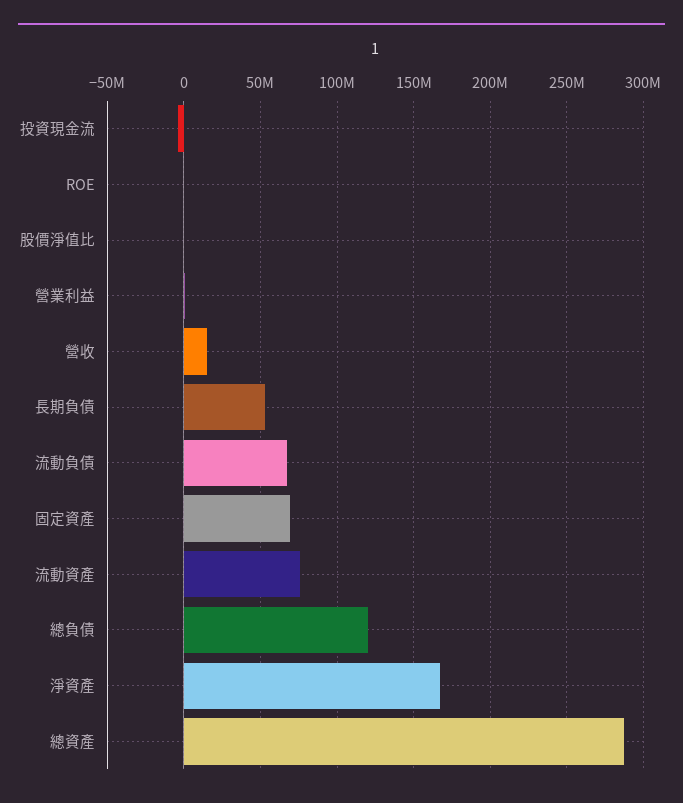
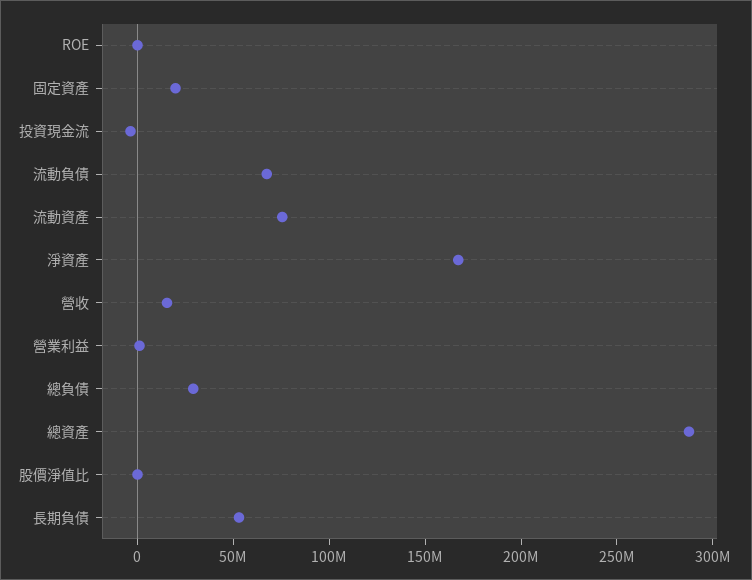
  {
    "投資現金流": -5000000,
    "ROE": 0,
    "股價淨值比": 0,
    "營業利益": 0,
    "營收": 15000000,
    "長期負債": 55000000,
    "流動負債": 65000000,
-   "固定資產": 70000000,
+   "固定資產": 20000000,
    "流動資產": 75000000,
-   "總負債": 120000000,
+   "總負債": 30000000,
    "淨資產": 165000000,
    "總資產": 290000000
  }

